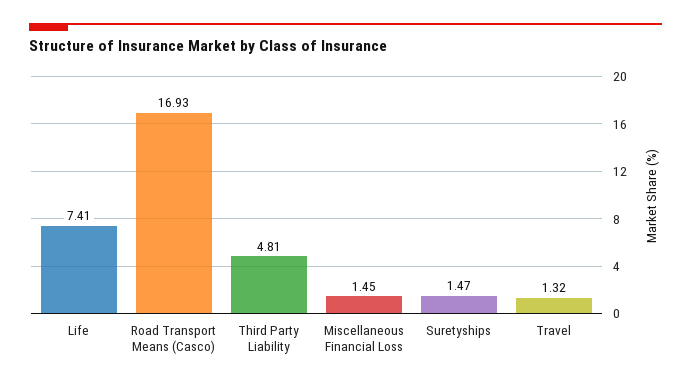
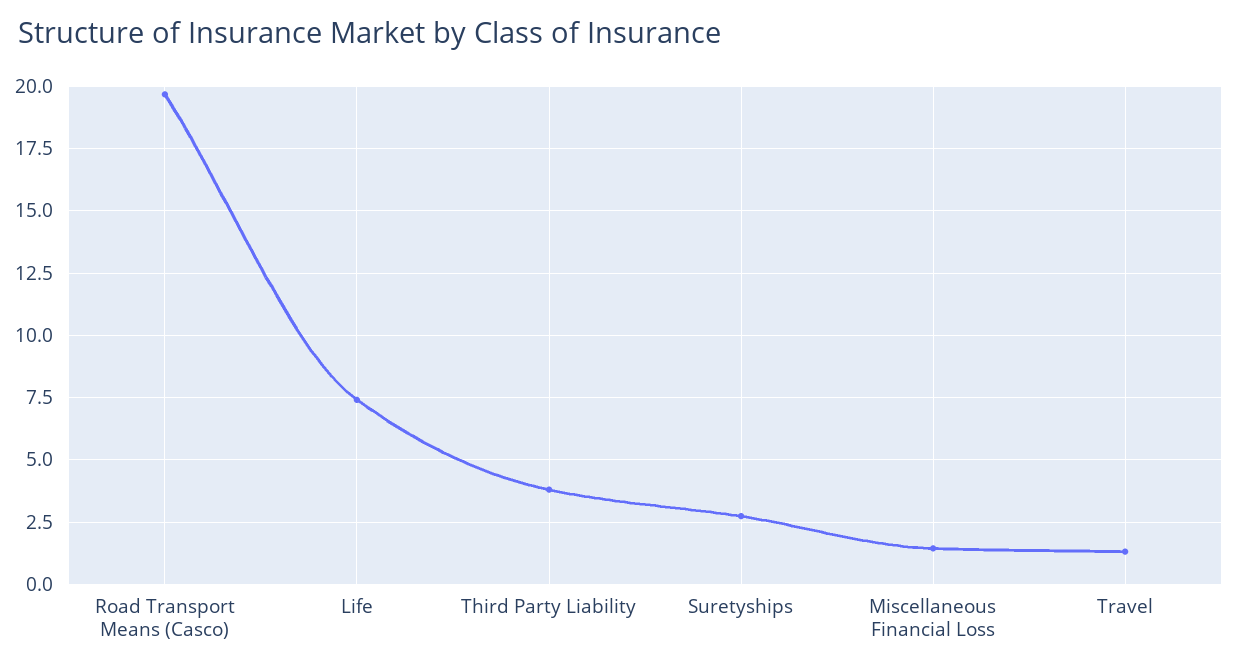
  {
    "Life": 7.41,
-   "Road Transport Means (Casco)": 16.93,
+   "Road Transport Means (Casco)": 19.75,
-   "Third Party Liability": 4.81,
+   "Third Party Liability": 3.75,
    "Miscellaneous Financial Loss": 1.45,
-   "Suretyships": 1.47,
+   "Suretyships": 2.75,
    "Travel": 1.32
  }

